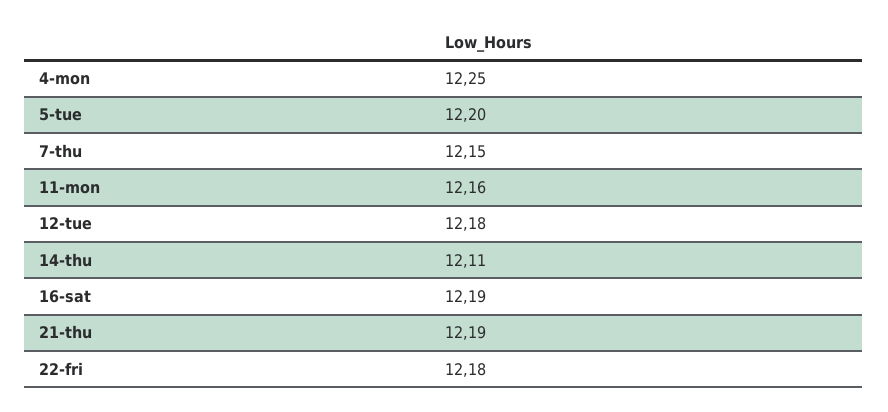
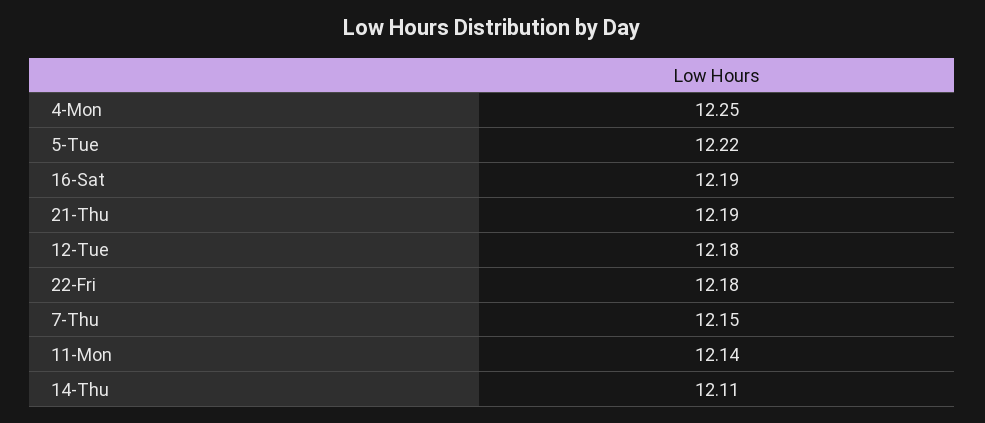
  {
    "4-mon": 12.25,
-   "5-tue": 12.2,
+   "5-tue": 12.22,
    "7-thu": 12.15,
-   "11-mon": 12.16,
+   "11-mon": 12.14,
    "12-tue": 12.18,
    "14-thu": 12.11,
    "16-sat": 12.19,
    "21-thu": 12.19,
    "22-fri": 12.18
  }

